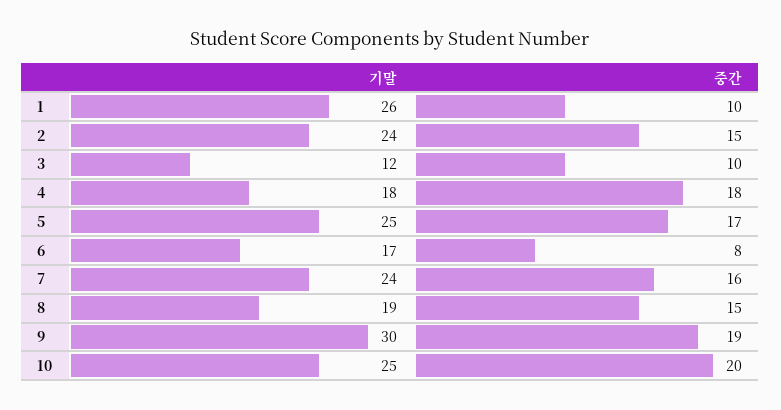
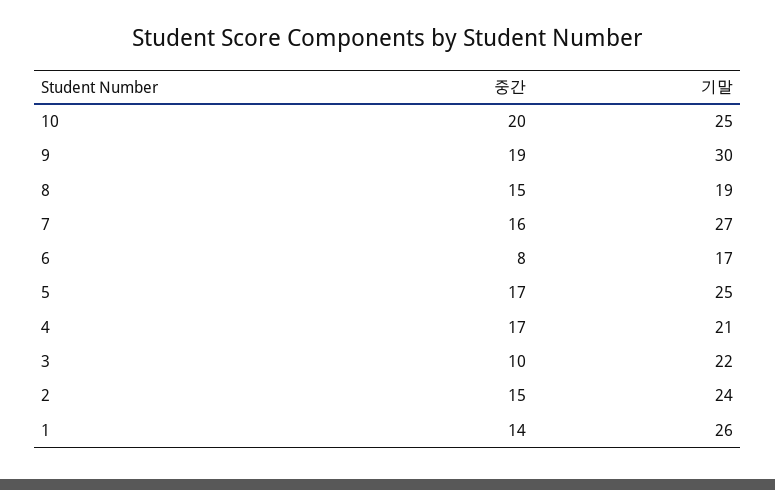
  {
    "기말": {
      "1": 26,
      "2": 24,
-     "3": 12,
+     "3": 22,
-     "4": 18,
+     "4": 21,
      "5": 25,
      "6": 17,
-     "7": 24,
+     "7": 27,
      "8": 19,
      "9": 30,
      "10": 25
    },
    "중간": {
-     "1": 10,
+     "1": 14,
      "2": 15,
      "3": 10,
-     "4": 18,
+     "4": 17,
      "5": 17,
      "6": 8,
      "7": 16,
      "8": 15,
      "9": 19,
      "10": 20
    }
  }

